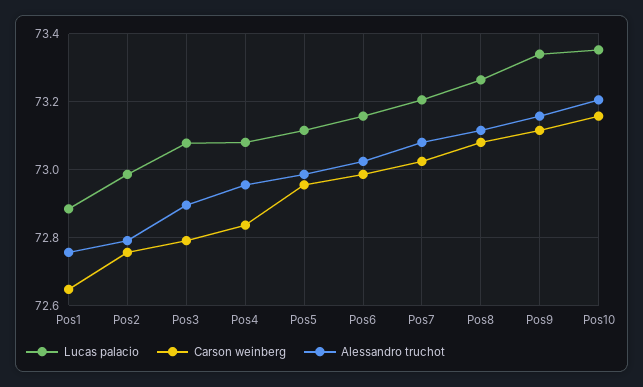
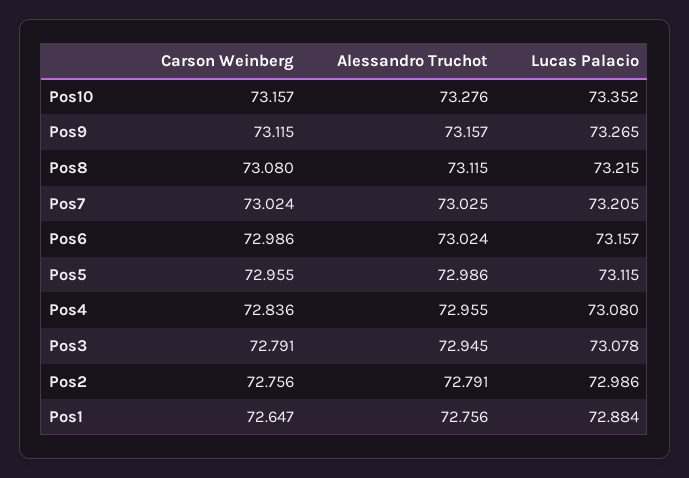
  {
    "Lucas palacio": {
      "Pos1": 72.884,
      "Pos2": 72.986,
      "Pos3": 73.078,
      "Pos4": 73.08,
      "Pos5": 73.115,
      "Pos6": 73.157,
      "Pos7": 73.205,
-     "Pos8": 73.26,
+     "Pos8": 73.215,
-     "Pos9": 73.34,
+     "Pos9": 73.265,
      "Pos10": 73.352
    },
    "Carson weinberg": {
      "Pos1": 72.647,
      "Pos2": 72.756,
      "Pos3": 72.791,
      "Pos4": 72.836,
      "Pos5": 72.955,
      "Pos6": 72.986,
      "Pos7": 73.024,
      "Pos8": 73.08,
      "Pos9": 73.115,
      "Pos10": 73.157
    },
    "Alessandro truchot": {
      "Pos1": 72.756,
      "Pos2": 72.791,
-     "Pos3": 72.9,
+     "Pos3": 72.945,
      "Pos4": 72.955,
      "Pos5": 72.986,
      "Pos6": 73.024,
-     "Pos7": 73.08,
+     "Pos7": 73.025,
      "Pos8": 73.115,
      "Pos9": 73.157,
-     "Pos10": 73.2
+     "Pos10": 73.276
    }
  }

